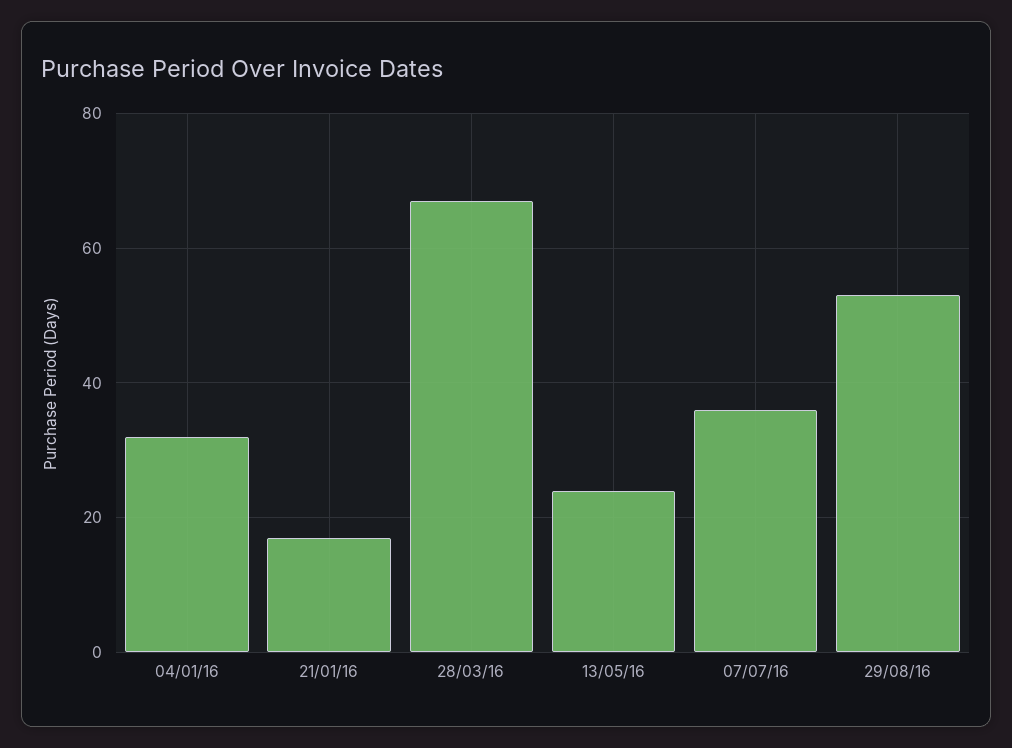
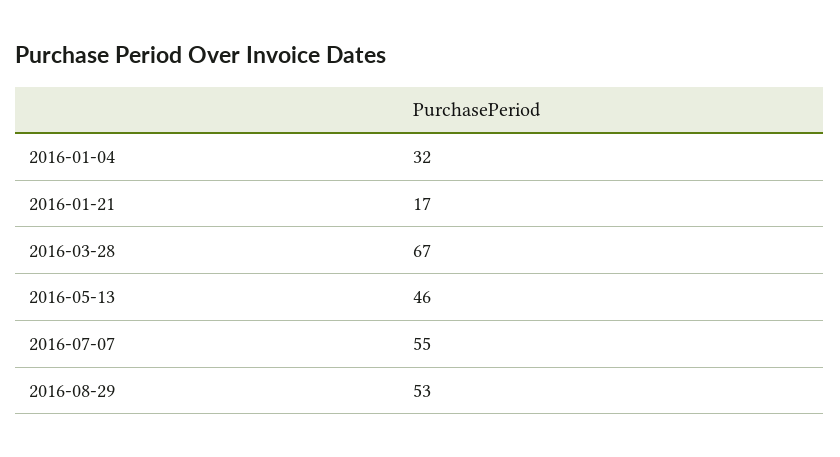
  {
    "04/01/16": 32,
    "21/01/16": 17,
    "28/03/16": 67,
-   "13/05/16": 25,
+   "13/05/16": 46,
-   "07/07/16": 35,
+   "07/07/16": 55,
    "29/08/16": 53
  }

